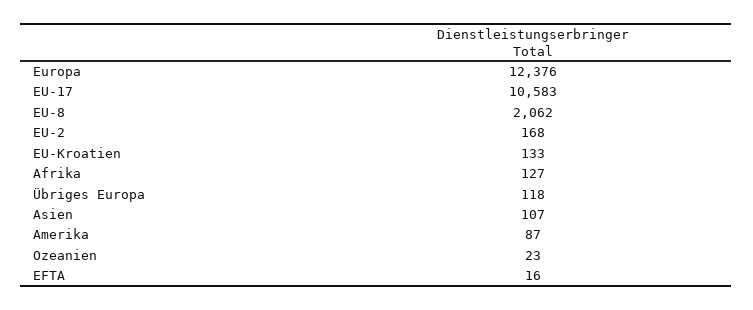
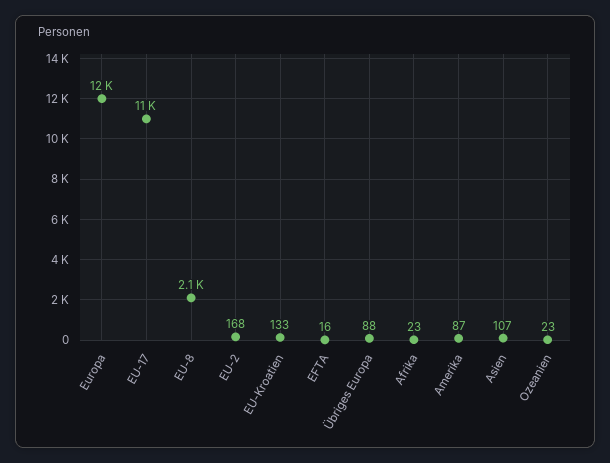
  {
    "Europa": 12376,
    "EU-17": 10583,
    "EU-8": 2062,
    "EU-2": 168,
    "EU-Kroatien": 133,
-   "Afrika": 127,
+   "Afrika": 23,
-   "Übriges Europa": 118,
+   "Übriges Europa": 88,
    "Asien": 107,
    "Amerika": 87,
    "Ozeanien": 23,
    "EFTA": 16
  }

